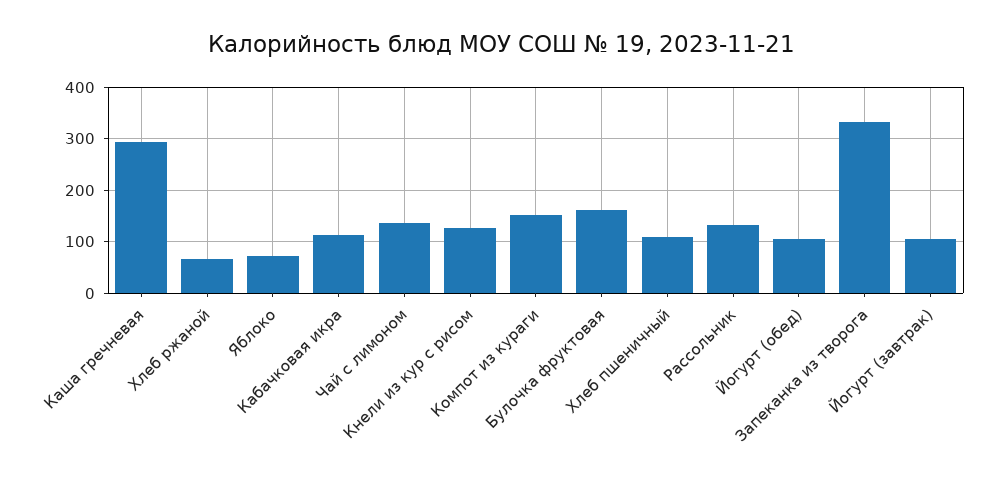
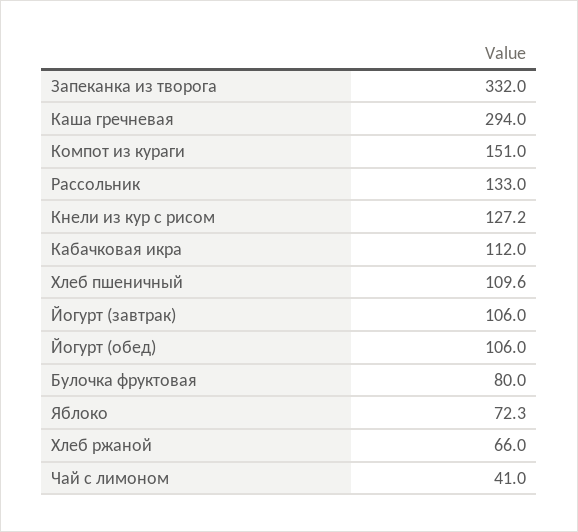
  {
    "Каша гречневая": 294,
    "Хлеб ржаной": 66,
    "Яблоко": 72.3,
    "Кабачковая икра": 112,
-   "Чай с лимоном": 140,
+   "Чай с лимоном": 41,
    "Кнели из кур с рисом": 127.2,
    "Компот из кураги": 151,
-   "Булочка фруктовая": 160,
+   "Булочка фруктовая": 80,
    "Хлеб пшеничный": 109.6,
    "Рассольник": 133,
    "Йогурт (обед)": 106,
    "Запеканка из творога": 332,
    "Йогурт (завтрак)": 106
  }

